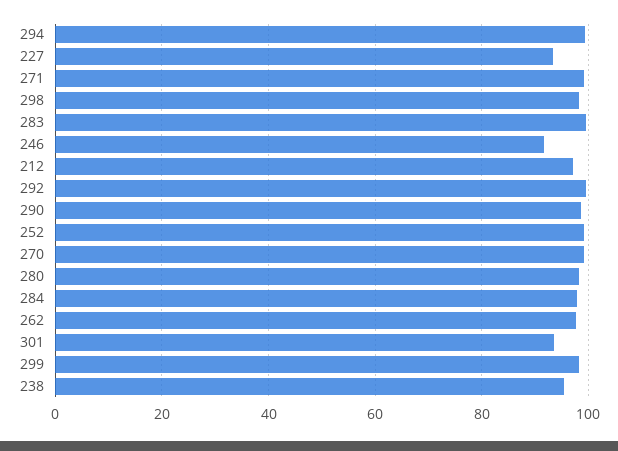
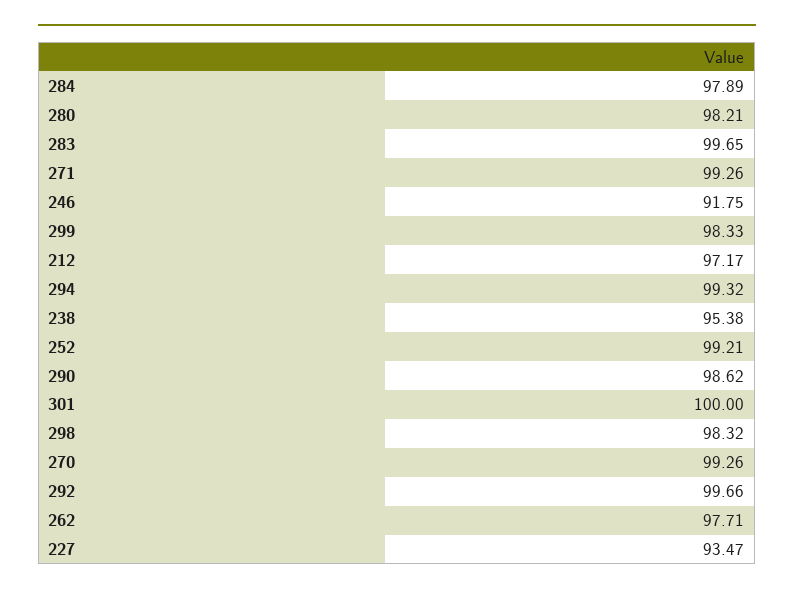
  {
    "294": 99.32,
    "227": 93.47,
    "271": 99.26,
    "298": 98.32,
    "283": 99.65,
    "246": 91.75,
    "212": 97.17,
    "292": 99.66,
    "290": 98.62,
    "252": 99.21,
    "270": 99.26,
    "280": 98.21,
    "284": 97.89,
    "262": 97.71,
-   "301": 94,
+   "301": 100,
    "299": 98.33,
    "238": 95.38
  }

